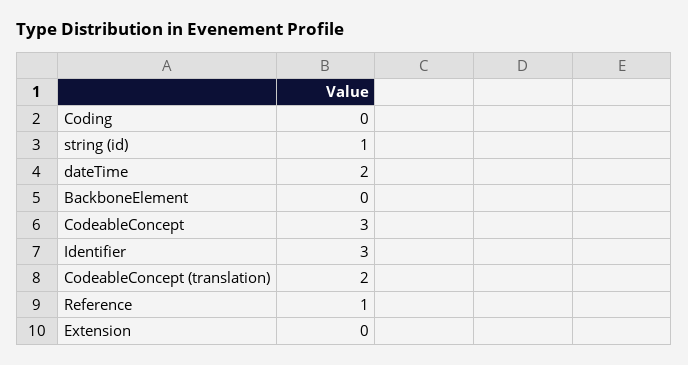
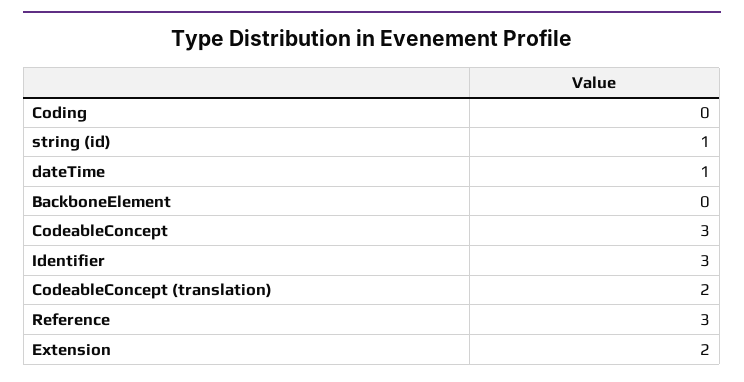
  {
    "Coding": 0,
    "string (id)": 1,
-   "dateTime": 2,
+   "dateTime": 1,
    "BackboneElement": 0,
    "CodeableConcept": 3,
    "Identifier": 3,
    "CodeableConcept (translation)": 2,
-   "Reference": 1,
+   "Reference": 3,
-   "Extension": 0
+   "Extension": 2
  }

